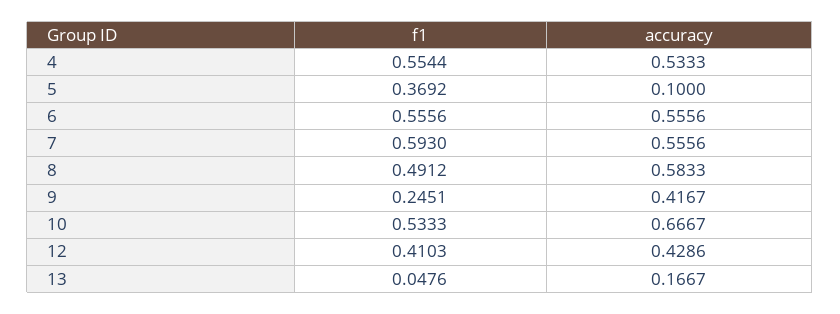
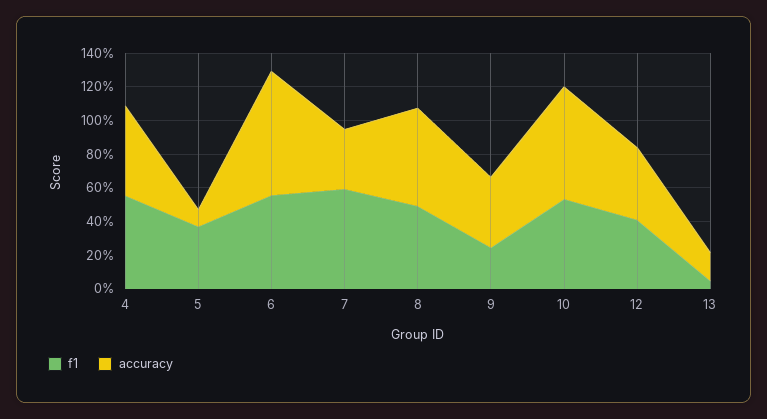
  {
    "f1": {
      "4": 0.5544,
      "5": 0.3692,
      "6": 0.5556,
      "7": 0.593,
      "8": 0.4912,
      "9": 0.2451,
      "10": 0.5333,
      "12": 0.4103,
      "13": 0.0476
    },
    "accuracy": {
      "4": 0.5333,
      "5": 0.1,
-     "6": 0.5556,
+     "6": 0.75,
-     "7": 0.5556,
+     "7": 0.35,
      "8": 0.5833,
      "9": 0.4167,
      "10": 0.6667,
      "12": 0.4286,
      "13": 0.1667
    }
  }

